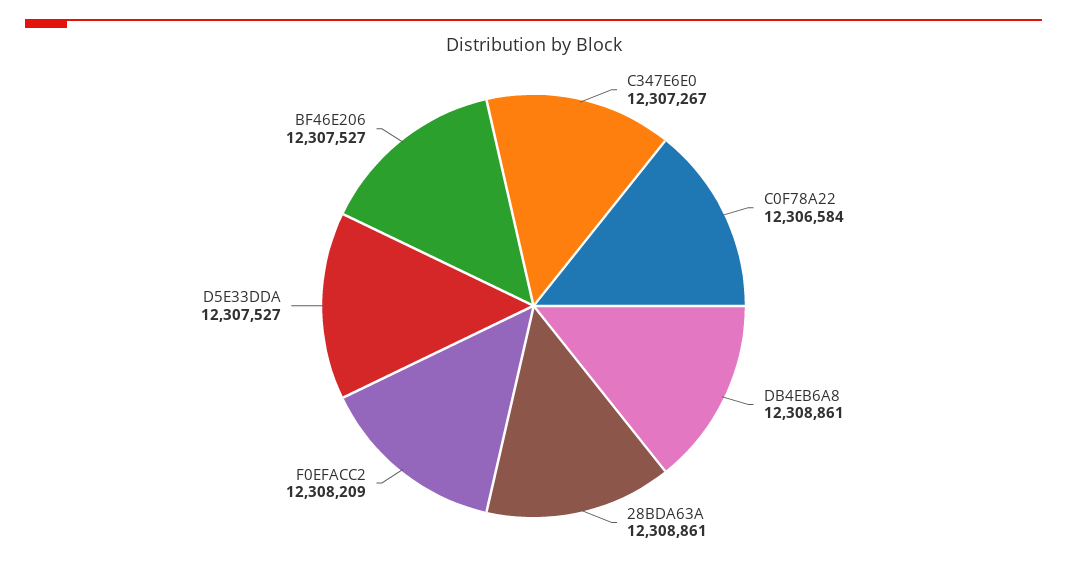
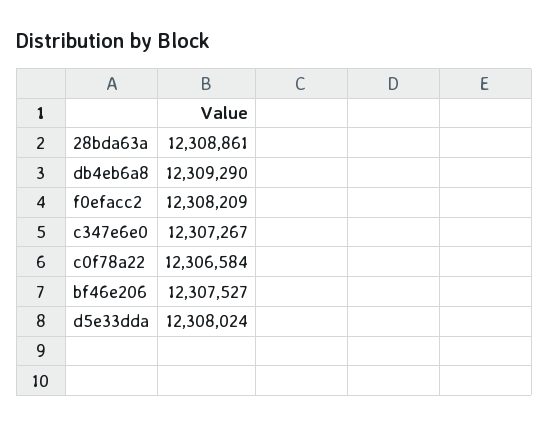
  {
    "C347E6E0": 12307267,
    "C0F78A22": 12306584,
-   "DB4EB6A8": 12308861,
+   "DB4EB6A8": 12309290,
    "28BDA63A": 12308861,
    "F0EFACC2": 12308209,
-   "D5E33DDA": 12307527,
+   "D5E33DDA": 12308024,
    "BF46E206": 12307527
  }

